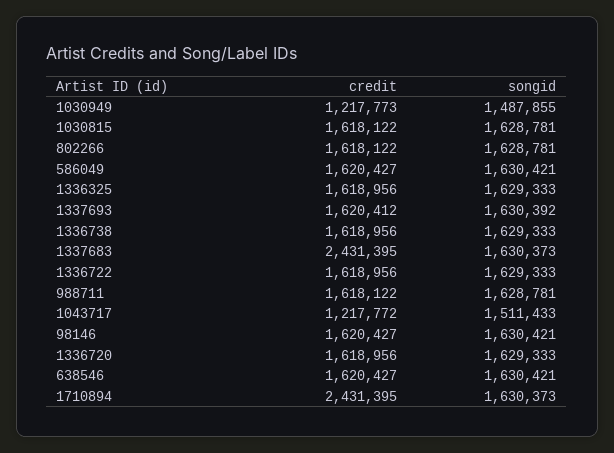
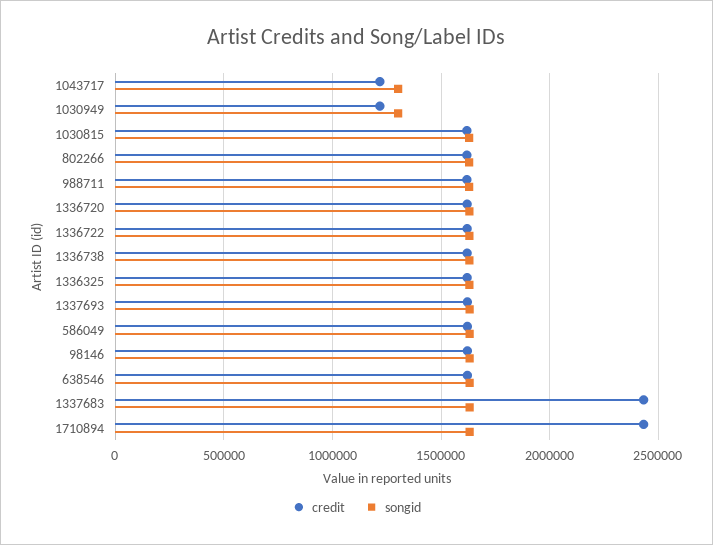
  {
    "credit": {
      "1030949": 1217773,
      "1030815": 1618122,
      "802266": 1618122,
      "586049": 1620427,
      "1336325": 1618956,
      "1337693": 1620412,
      "1336738": 1618956,
      "1337683": 2431395,
      "1336722": 1618956,
      "988711": 1618122,
      "1043717": 1217772,
      "98146": 1620427,
      "1336720": 1618956,
      "638546": 1620427,
      "1710894": 2431395
    },
    "songid": {
-     "1030949": 1487855,
+     "1030949": 1300000,
      "1030815": 1628781,
      "802266": 1628781,
      "586049": 1630421,
      "1336325": 1629333,
      "1337693": 1630392,
      "1336738": 1629333,
      "1337683": 1630373,
      "1336722": 1629333,
      "988711": 1628781,
-     "1043717": 1511433,
+     "1043717": 1300000,
      "98146": 1630421,
      "1336720": 1629333,
      "638546": 1630421,
      "1710894": 1630373
    }
  }

